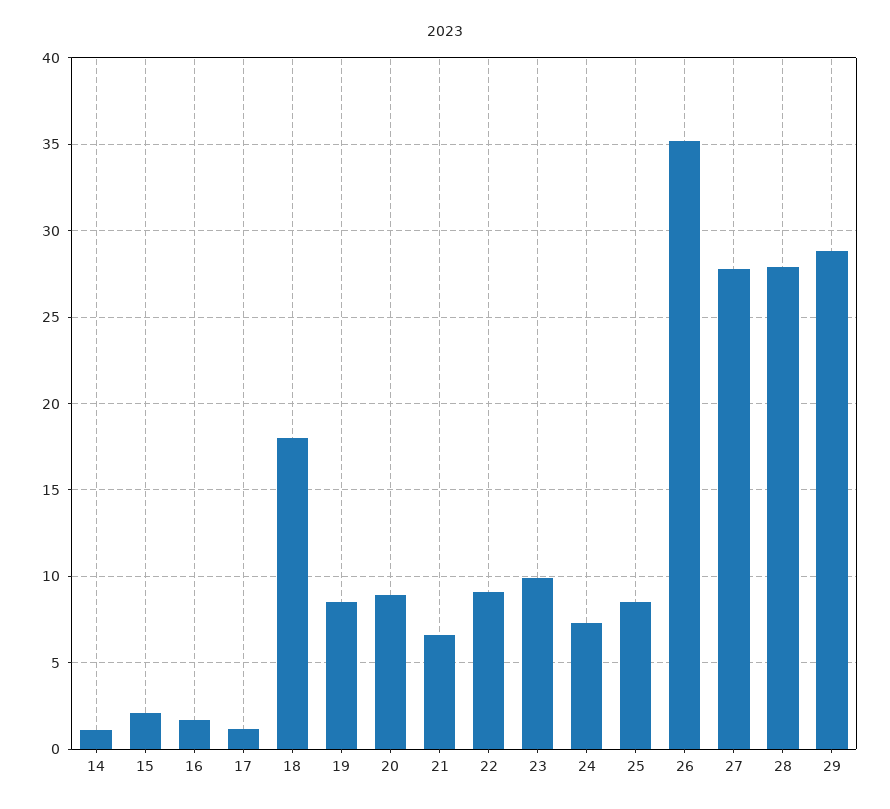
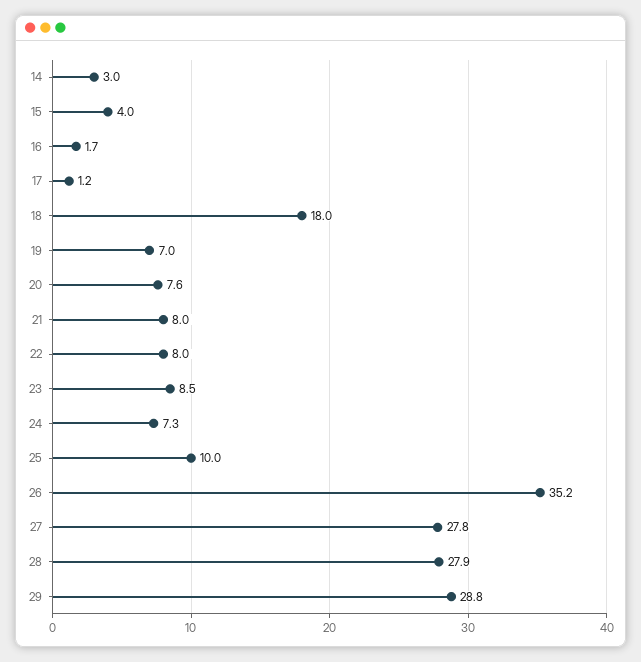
  {
-   "14": 1,
+   "14": 3,
-   "15": 2,
+   "15": 4,
    "16": 1.7,
    "17": 1.2,
    "18": 18,
-   "19": 8.5,
+   "19": 7,
-   "20": 9,
+   "20": 7.6,
-   "21": 6.5,
+   "21": 8,
-   "22": 9,
+   "22": 8,
-   "23": 10,
+   "23": 8.5,
    "24": 7.3,
-   "25": 8.5,
+   "25": 10,
    "26": 35.2,
    "27": 27.8,
    "28": 27.9,
    "29": 28.8
  }

